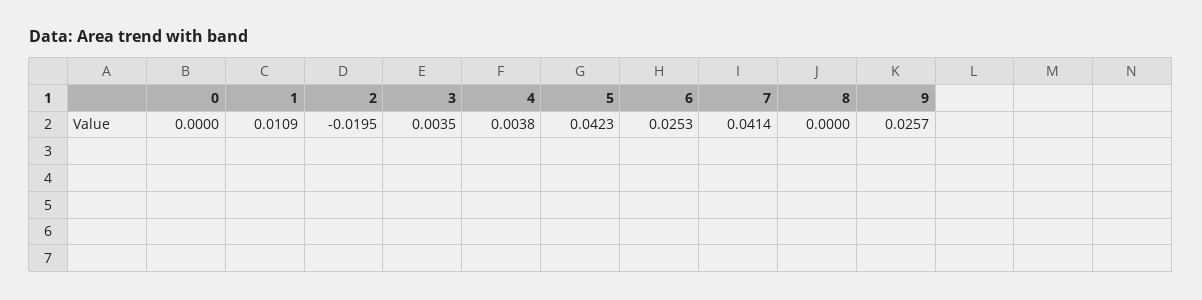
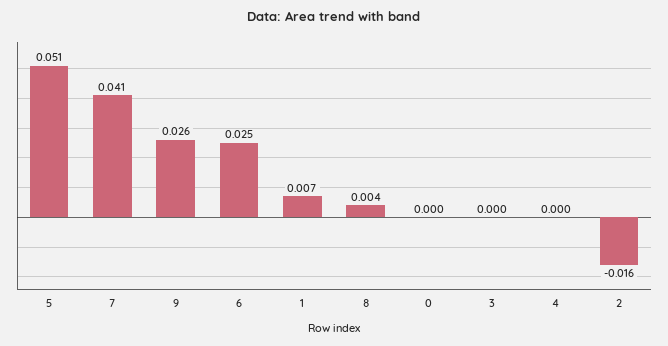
  {
    "0": 0,
-   "1": 0.0109,
+   "1": 0.007,
-   "2": -0.0195,
+   "2": -0.016,
-   "3": 0.0035,
+   "3": 0,
-   "4": 0.0038,
+   "4": 0,
-   "5": 0.0423,
+   "5": 0.051,
    "6": 0.0253,
    "7": 0.0414,
-   "8": 0,
+   "8": 0.004,
    "9": 0.0257
  }

